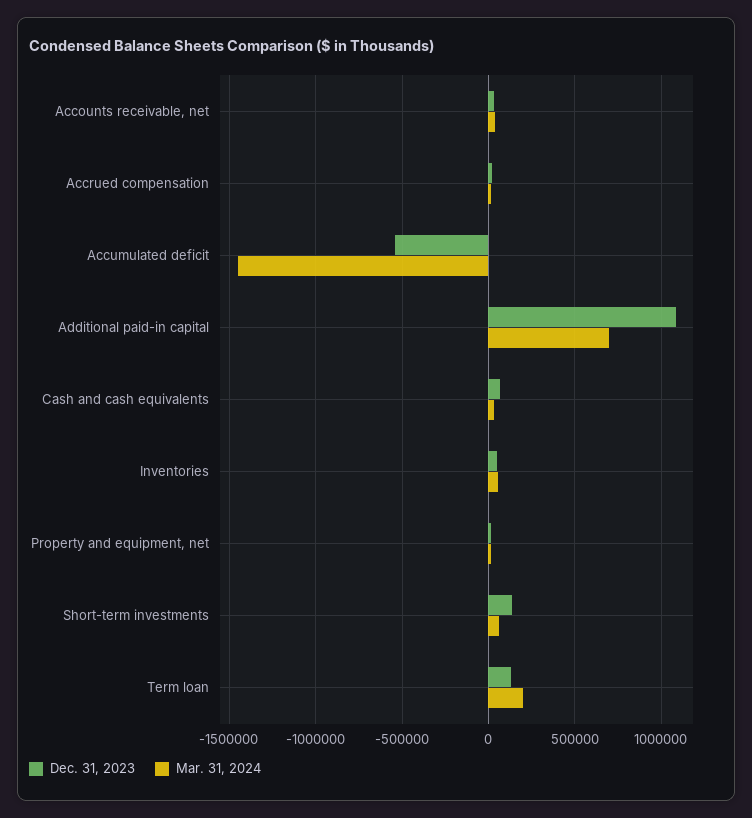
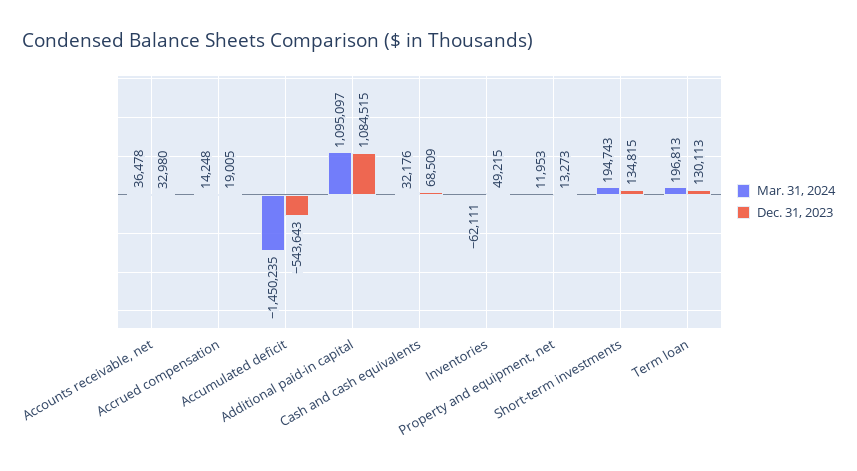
  {
    "Dec. 31, 2023": {
      "Accounts receivable, net": 32980,
      "Accrued compensation": 19005,
      "Accumulated deficit": -543643,
      "Additional paid-in capital": 1084515,
      "Cash and cash equivalents": 68509,
      "Inventories": 49215,
      "Property and equipment, net": 13273,
      "Short-term investments": 134815,
      "Term loan": 130113
    },
    "Mar. 31, 2024": {
      "Accounts receivable, net": 36478,
      "Accrued compensation": 14248,
      "Accumulated deficit": -1450235,
-     "Additional paid-in capital": 700000,
+     "Additional paid-in capital": 1095097,
      "Cash and cash equivalents": 32176,
-     "Inventories": 50000,
+     "Inventories": -62111,
      "Property and equipment, net": 11953,
-     "Short-term investments": 50000,
+     "Short-term investments": 194743,
      "Term loan": 196813
    }
  }

